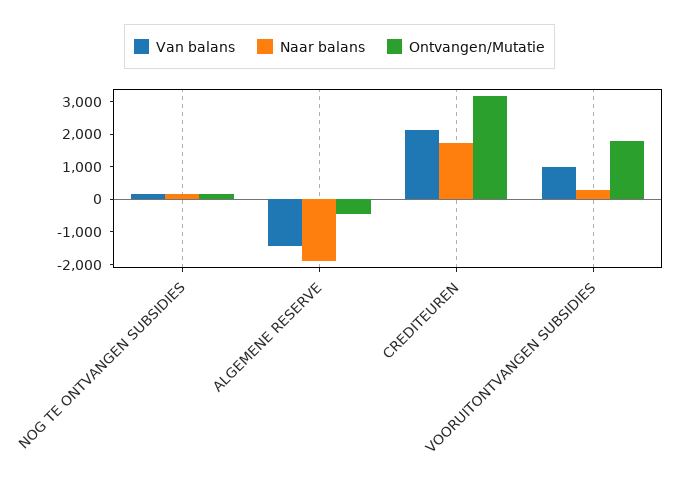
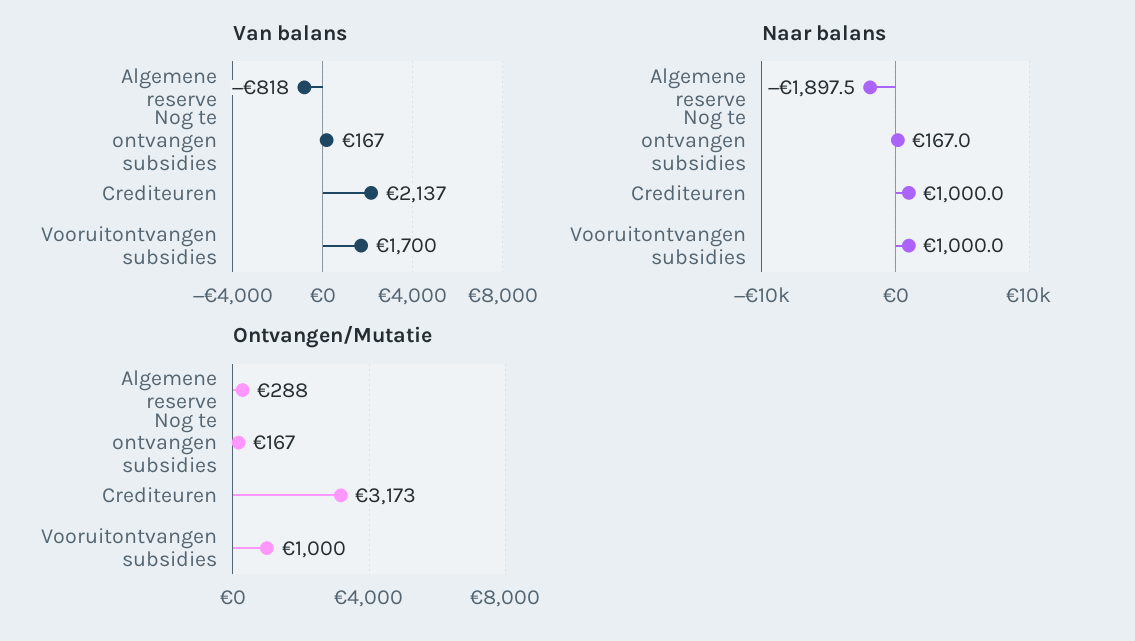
  {
    "Van balans": {
      "NOG TE ONTVANGEN SUBSIDIES": 167,
-     "ALGEMENE RESERVE": -1500,
+     "ALGEMENE RESERVE": -818,
      "CREDITEUREN": 2137,
-     "VOORUITONTVANGEN SUBSIDIES": 1000
+     "VOORUITONTVANGEN SUBSIDIES": 1700
    },
    "Naar balans": {
      "NOG TE ONTVANGEN SUBSIDIES": 167,
      "ALGEMENE RESERVE": -1897.5,
-     "CREDITEUREN": 1750,
+     "CREDITEUREN": 1000,
-     "VOORUITONTVANGEN SUBSIDIES": 250
+     "VOORUITONTVANGEN SUBSIDIES": 1000
    },
    "Ontvangen/Mutatie": {
      "NOG TE ONTVANGEN SUBSIDIES": 167,
-     "ALGEMENE RESERVE": -500,
+     "ALGEMENE RESERVE": 288,
      "CREDITEUREN": 3173,
-     "VOORUITONTVANGEN SUBSIDIES": 1750
+     "VOORUITONTVANGEN SUBSIDIES": 1000
    }
  }

